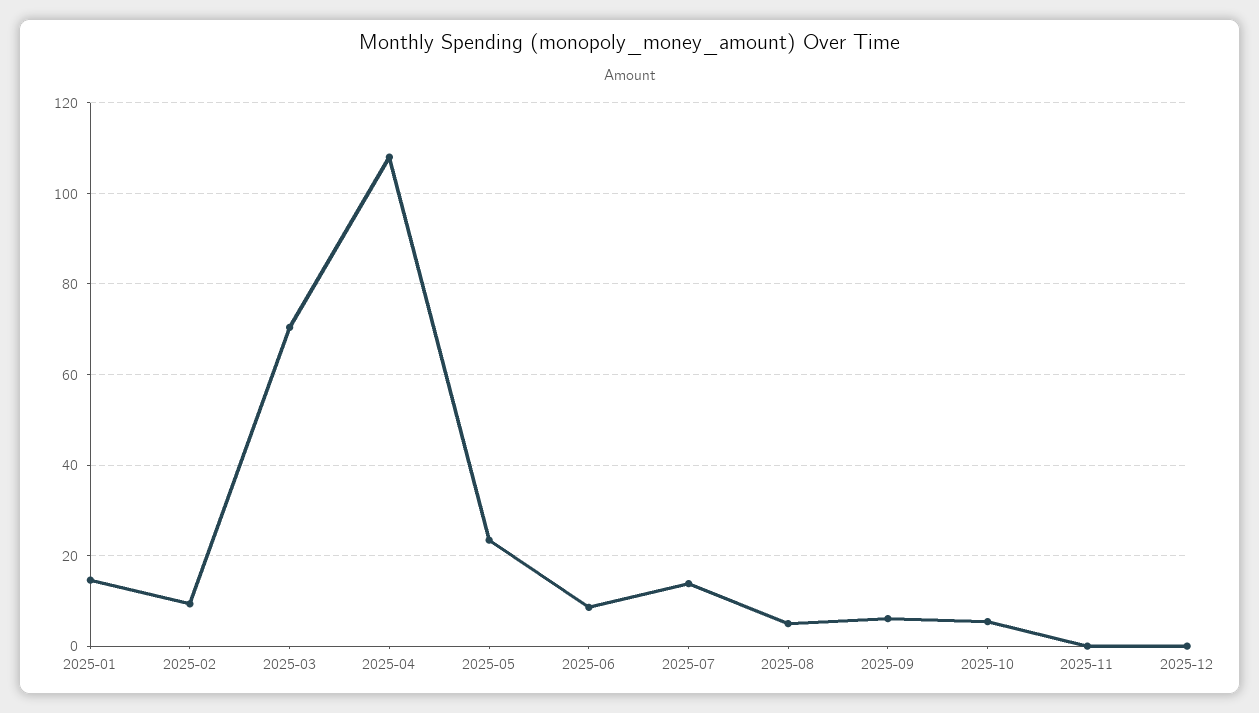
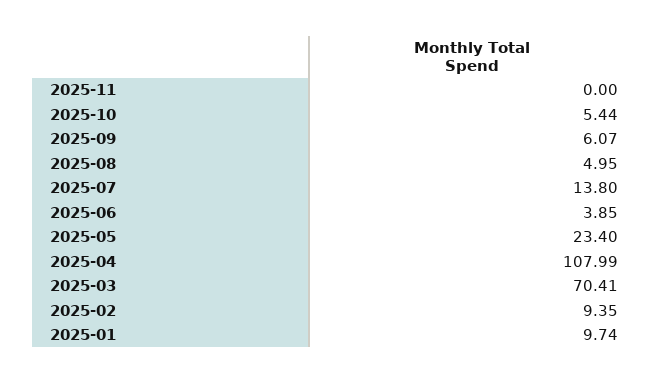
  {
-   "2025-01": 14,
+   "2025-01": 9.74,
    "2025-02": 9.35,
    "2025-03": 70.41,
    "2025-04": 107.99,
    "2025-05": 23.4,
-   "2025-06": 8,
+   "2025-06": 3.85,
    "2025-07": 13.8,
    "2025-08": 4.95,
    "2025-09": 6.07,
    "2025-10": 5.44,
-   "2025-11": 0,
+   "2025-11": 0
-   "2025-12": 0
  }

